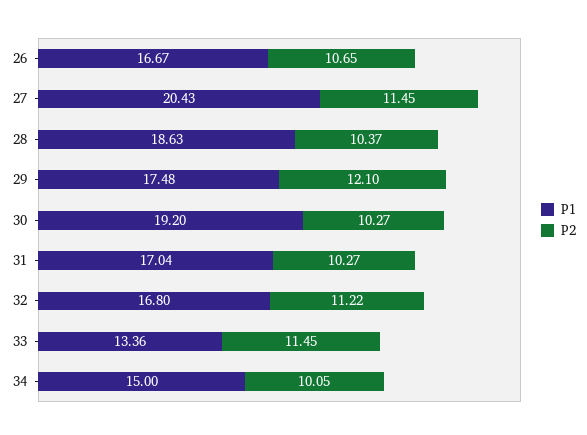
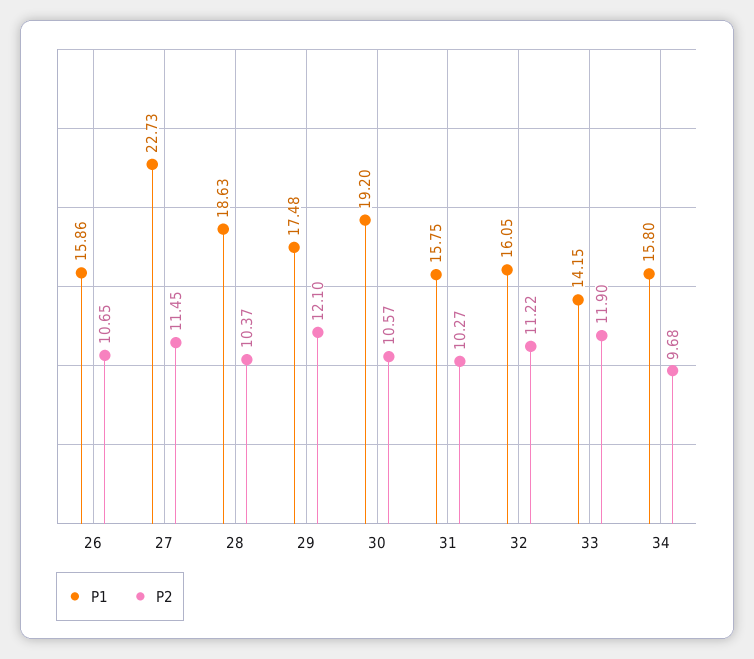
  {
    "P1": {
-     "26": 16.67,
+     "26": 15.86,
-     "27": 20.43,
+     "27": 22.73,
      "28": 18.63,
      "29": 17.48,
      "30": 19.2,
-     "31": 17.04,
+     "31": 15.75,
-     "32": 16.8,
+     "32": 16.05,
-     "33": 13.36,
+     "33": 14.15,
-     "34": 15
+     "34": 15.8
    },
    "P2": {
      "26": 10.65,
      "27": 11.45,
      "28": 10.37,
      "29": 12.1,
-     "30": 10.27,
+     "30": 10.57,
      "31": 10.27,
      "32": 11.22,
-     "33": 11.45,
+     "33": 11.9,
-     "34": 10.05
+     "34": 9.68
    }
  }

